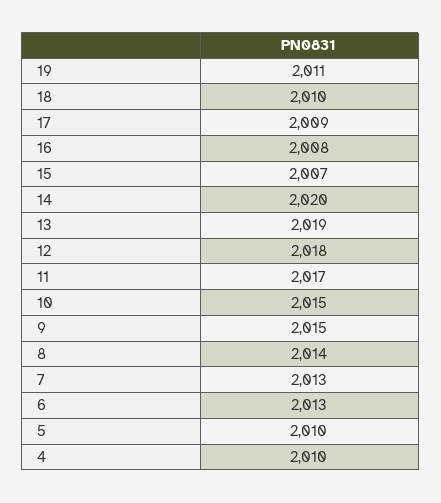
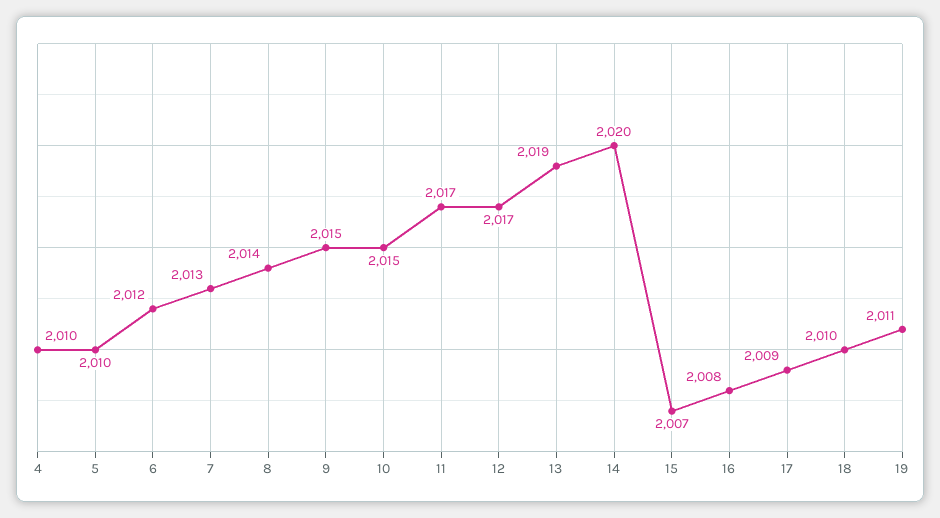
  {
    "19": 2011,
    "18": 2010,
    "17": 2009,
    "16": 2008,
    "15": 2007,
    "14": 2020,
    "13": 2019,
-   "12": 2018,
+   "12": 2017,
    "11": 2017,
    "10": 2015,
    "9": 2015,
    "8": 2014,
    "7": 2013,
-   "6": 2013,
+   "6": 2012,
    "5": 2010,
    "4": 2010
  }

